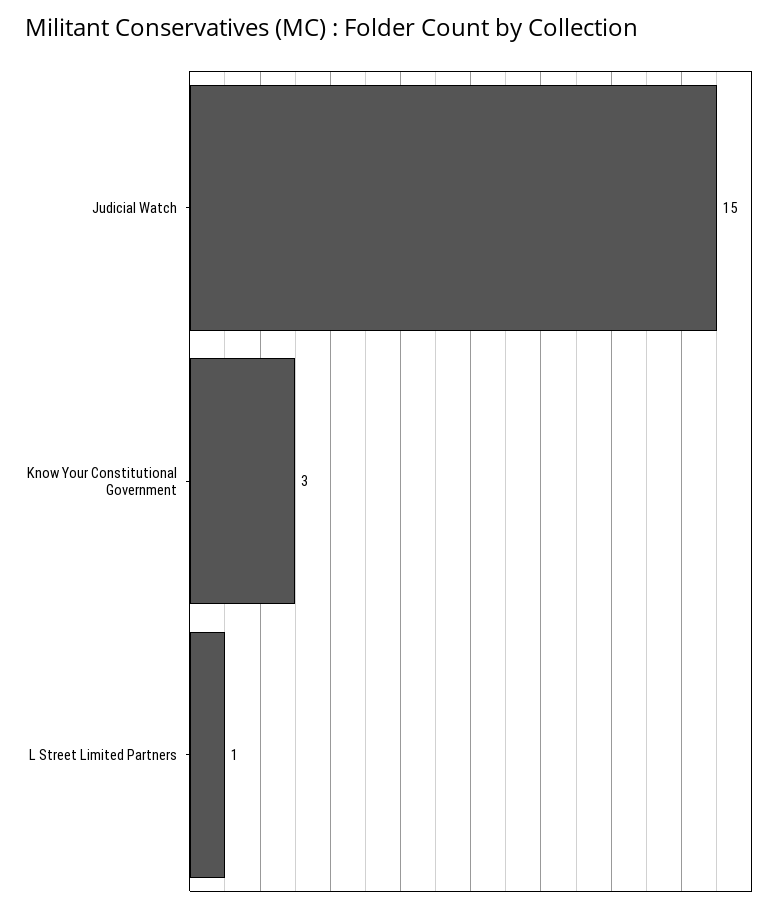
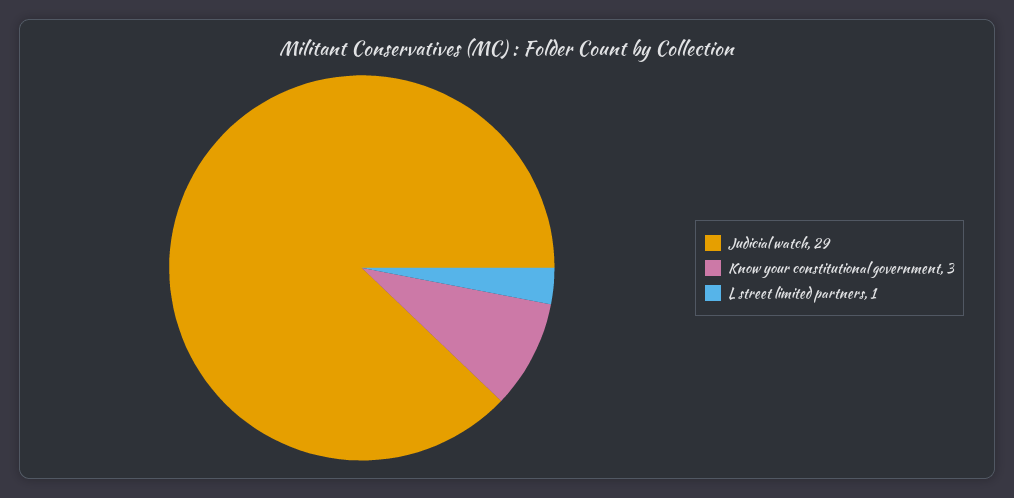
  {
-   "Judicial Watch": 15,
+   "Judicial Watch": 29,
    "Know Your Constitutional Government": 3,
    "L Street Limited Partners": 1
  }

